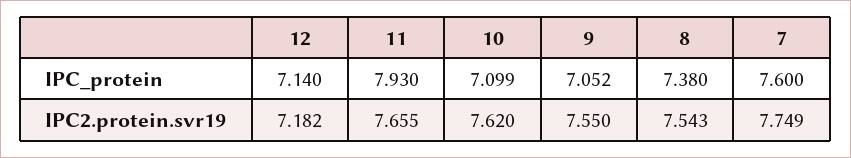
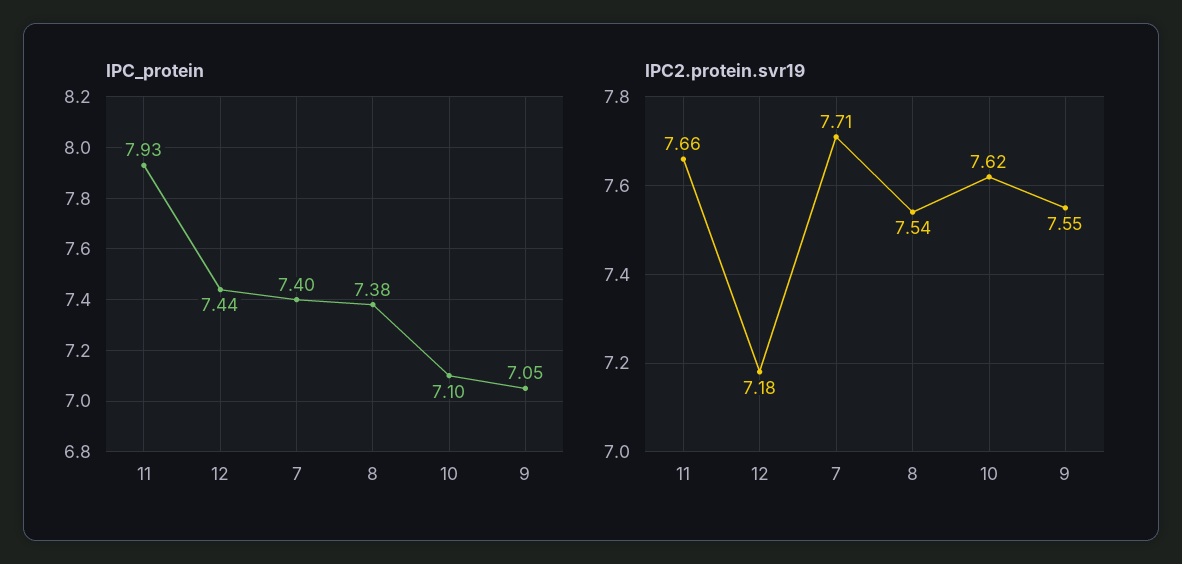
  {
    "IPC_protein": {
-     "12": 7.14,
+     "12": 7.44,
      "11": 7.93,
      "10": 7.099,
      "9": 7.052,
      "8": 7.38,
-     "7": 7.6
+     "7": 7.4
    },
    "IPC2.protein.svr19": {
      "12": 7.182,
      "11": 7.655,
      "10": 7.62,
      "9": 7.55,
      "8": 7.543,
-     "7": 7.749
+     "7": 7.71
    }
  }

